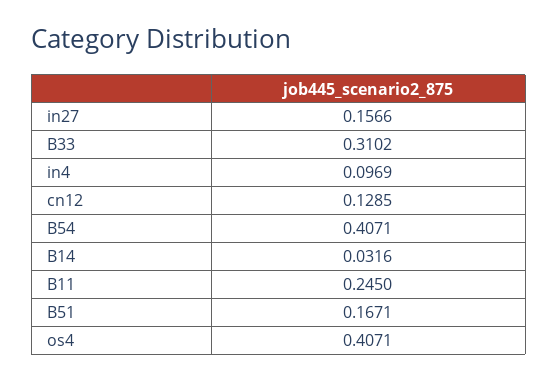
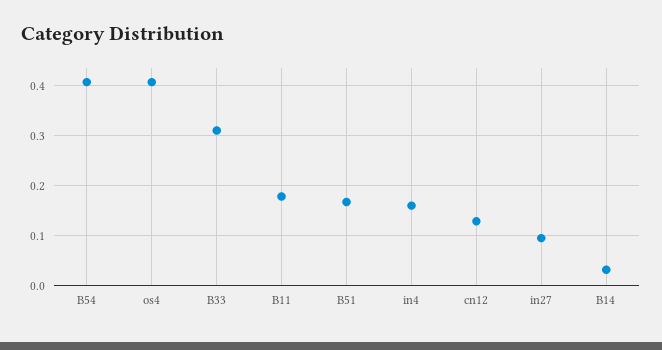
  {
-   "in27": 0.1566,
+   "in27": 0.1,
    "B33": 0.3102,
-   "in4": 0.0969,
+   "in4": 0.16,
    "cn12": 0.1285,
    "B54": 0.4071,
    "B14": 0.0316,
-   "B11": 0.245,
+   "B11": 0.18,
    "B51": 0.1671,
    "os4": 0.4071
  }

